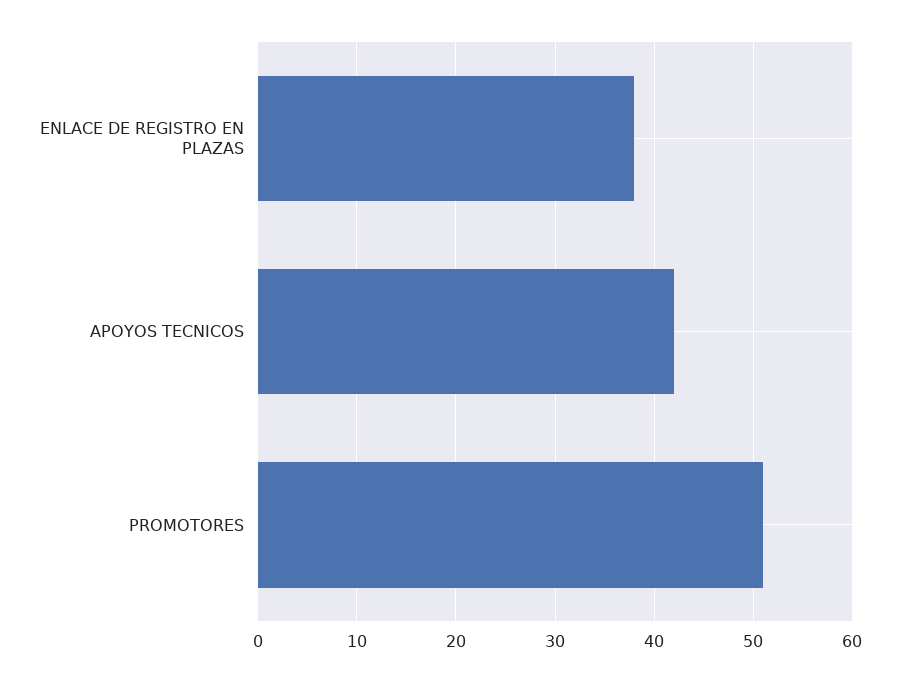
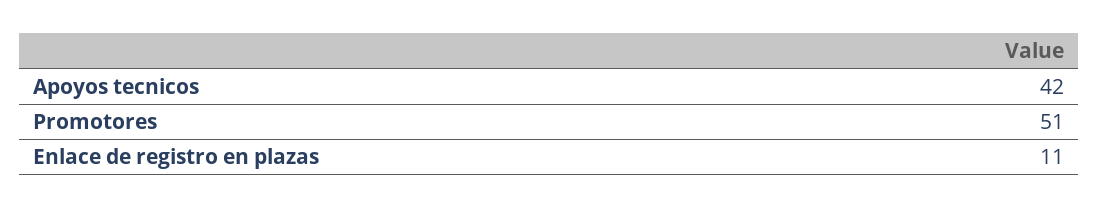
  {
-   "ENLACE DE REGISTRO EN PLAZAS": 38,
+   "ENLACE DE REGISTRO EN PLAZAS": 11,
    "APOYOS TECNICOS": 42,
    "PROMOTORES": 51
  }

